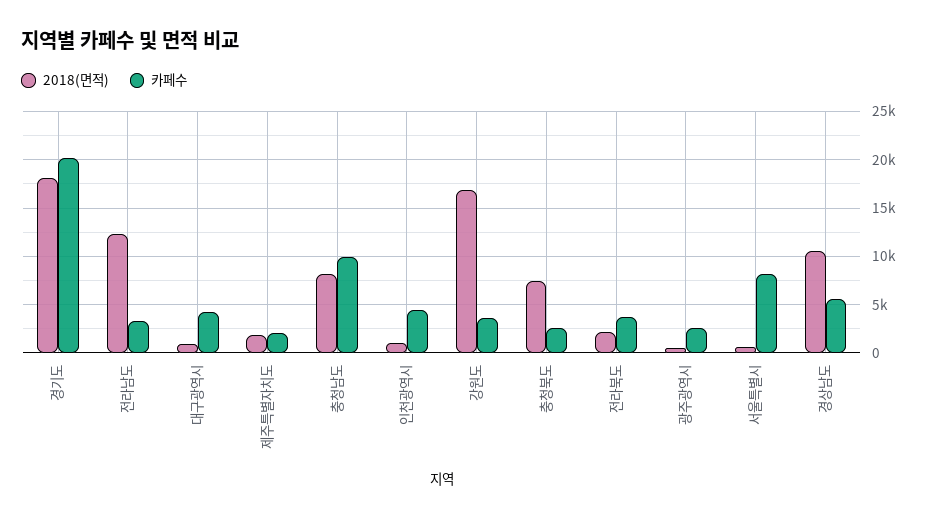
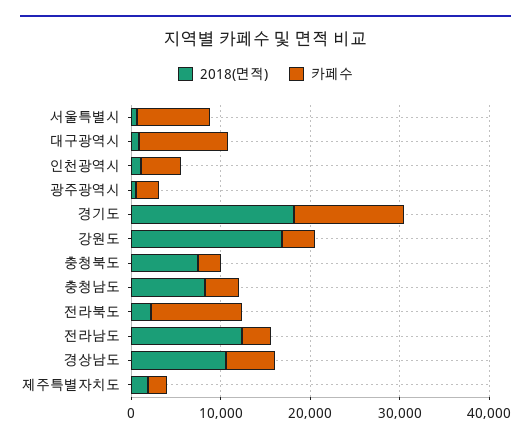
  {
    "2018(면적)": {
      "경기도": 18000,
      "전라남도": 12000,
      "대구광역시": 1000,
      "제주특별자치도": 2000,
      "충청남도": 8000,
      "인천광역시": 1000,
      "강원도": 17000,
      "충청북도": 7000,
      "전라북도": 2000,
      "광주광역시": 1000,
      "서울특별시": 1000,
      "경상남도": 11000
    },
    "카페수": {
-     "경기도": 20000,
+     "경기도": 12000,
      "전라남도": 3000,
-     "대구광역시": 4000,
+     "대구광역시": 10000,
      "제주특별자치도": 2000,
-     "충청남도": 10000,
+     "충청남도": 4000,
      "인천광역시": 4000,
      "강원도": 4000,
      "충청북도": 3000,
-     "전라북도": 4000,
+     "전라북도": 10000,
      "광주광역시": 3000,
      "서울특별시": 8000,
      "경상남도": 6000
    }
  }

